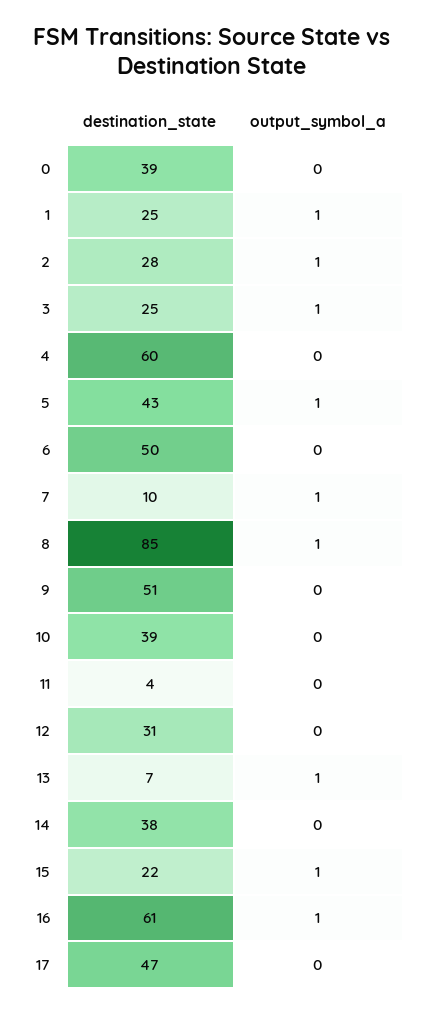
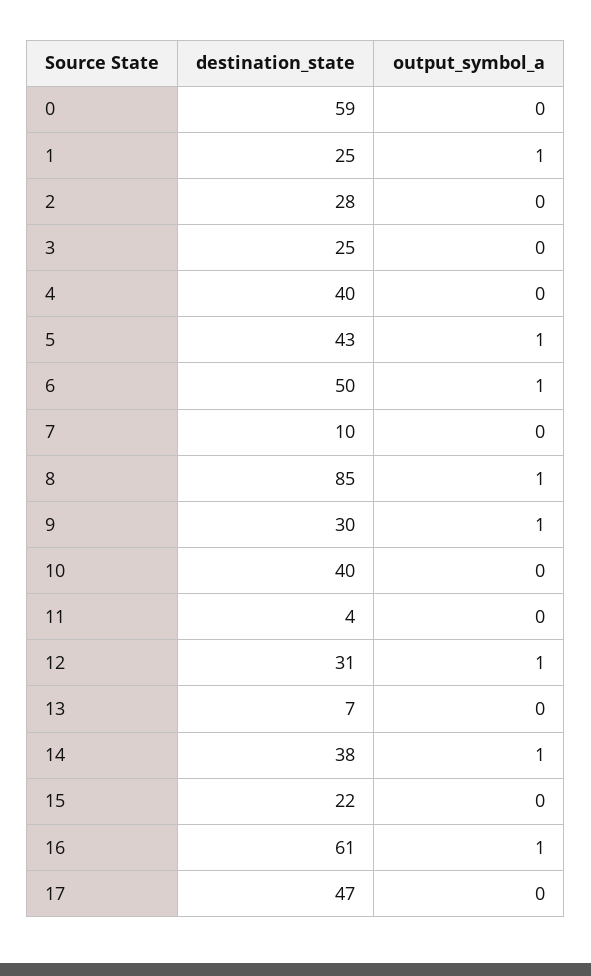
  {
    "destination_state": {
-     "0": 39,
+     "0": 59,
      "1": 25,
      "2": 28,
      "3": 25,
-     "4": 60,
+     "4": 40,
      "5": 43,
      "6": 50,
      "7": 10,
      "8": 85,
-     "9": 51,
+     "9": 30,
-     "10": 39,
+     "10": 40,
      "11": 4,
      "12": 31,
      "13": 7,
      "14": 38,
      "15": 22,
      "16": 61,
      "17": 47
    },
    "output_symbol_a": {
      "0": 0,
      "1": 1,
-     "2": 1,
+     "2": 0,
-     "3": 1,
+     "3": 0,
      "4": 0,
      "5": 1,
-     "6": 0,
+     "6": 1,
-     "7": 1,
+     "7": 0,
      "8": 1,
-     "9": 0,
+     "9": 1,
      "10": 0,
      "11": 0,
-     "12": 0,
+     "12": 1,
-     "13": 1,
+     "13": 0,
-     "14": 0,
+     "14": 1,
-     "15": 1,
+     "15": 0,
      "16": 1,
      "17": 0
    }
  }

